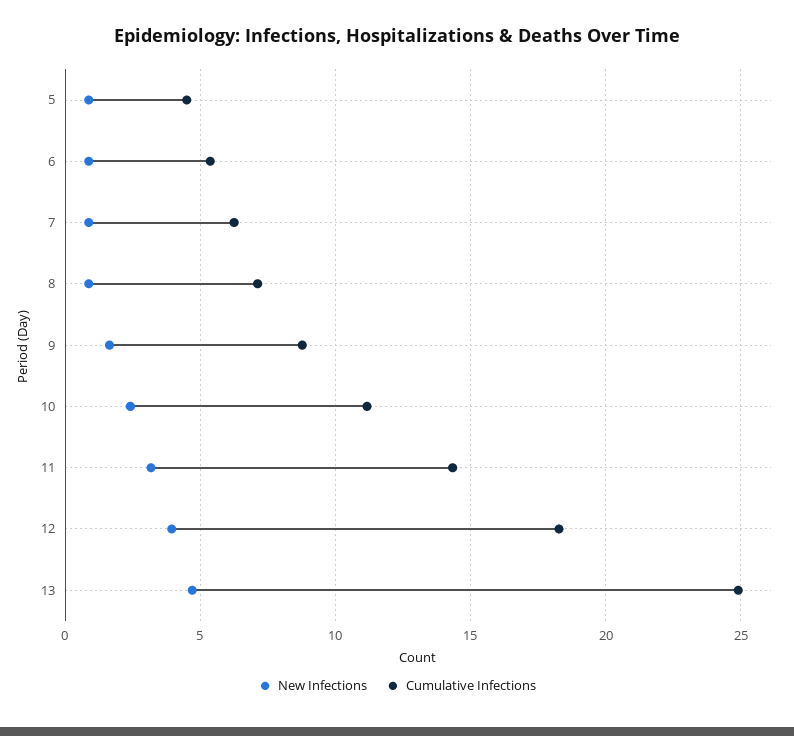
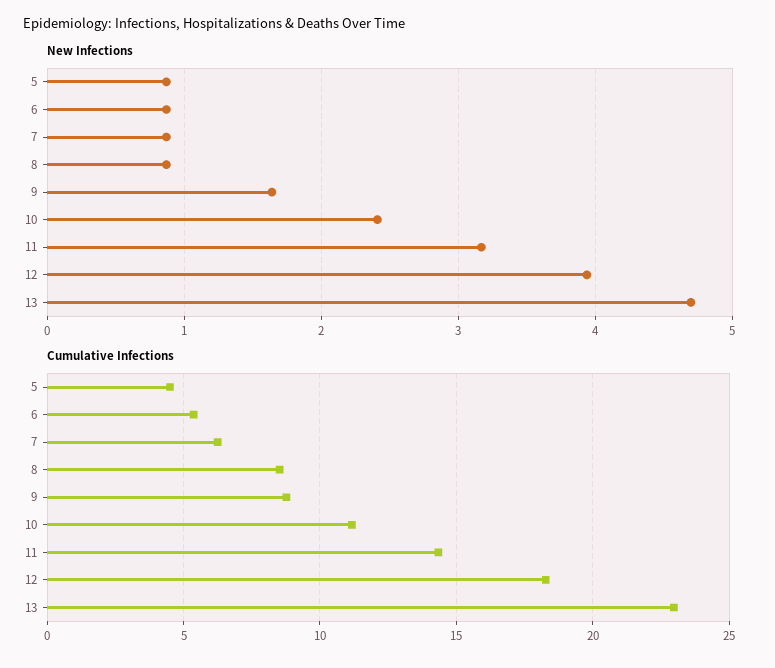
  {
    "New Infections": {
      "5": 0.9,
      "6": 0.9,
      "7": 0.9,
      "8": 0.9,
      "9": 1.6,
      "10": 2.4,
      "11": 3.2,
      "12": 3.9,
      "13": 4.7
    },
    "Cumulative Infections": {
      "5": 4.5,
      "6": 5.5,
      "7": 6.5,
-     "8": 7,
+     "8": 8.5,
      "9": 9,
      "10": 11,
      "11": 14.5,
      "12": 18.5,
-     "13": 25
+     "13": 23
    }
  }

